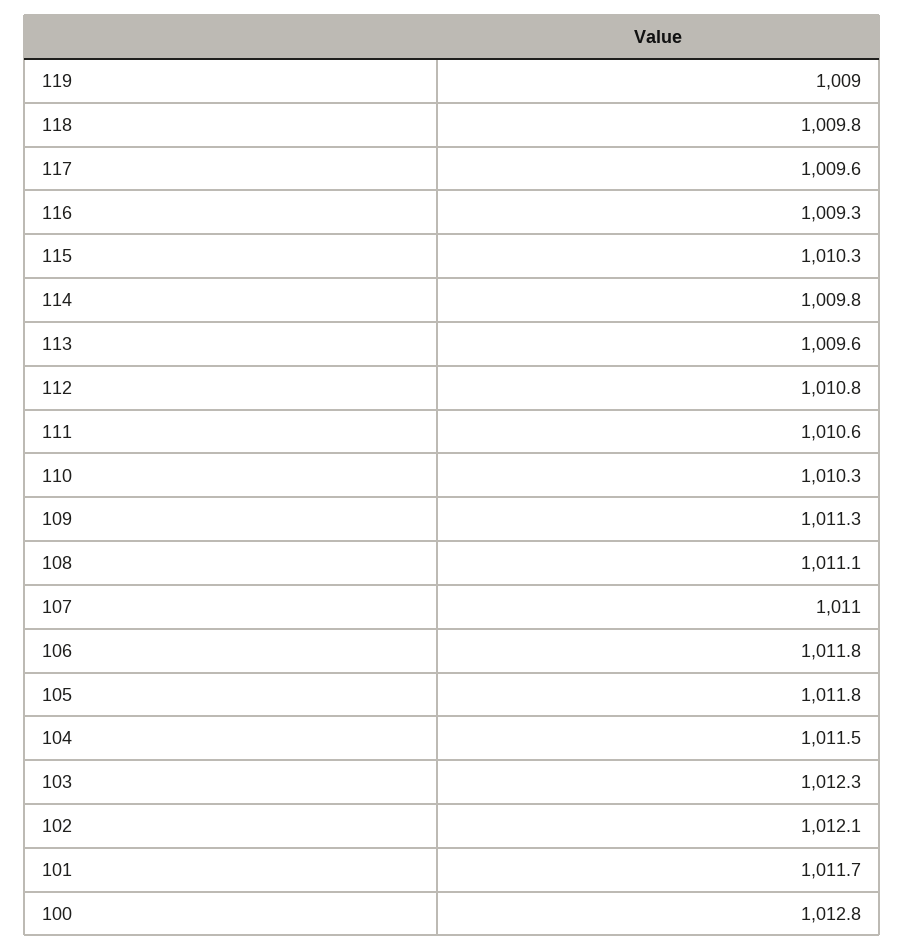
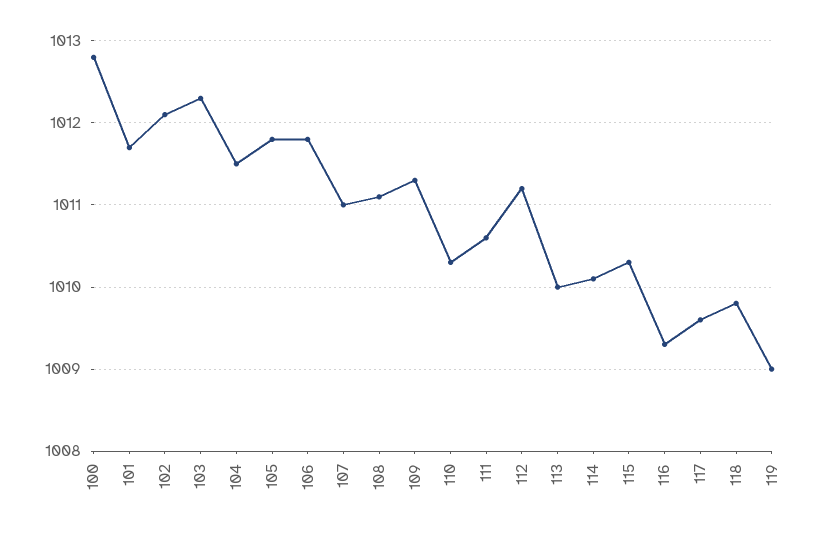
  {
    "119": 1009,
    "118": 1009.8,
    "117": 1009.6,
    "116": 1009.3,
    "115": 1010.3,
-   "114": 1009.8,
+   "114": 1010.1,
-   "113": 1009.6,
+   "113": 1010,
-   "112": 1010.8,
+   "112": 1011.2,
    "111": 1010.6,
    "110": 1010.3,
    "109": 1011.3,
    "108": 1011.1,
    "107": 1011,
    "106": 1011.8,
    "105": 1011.8,
    "104": 1011.5,
    "103": 1012.3,
    "102": 1012.1,
    "101": 1011.7,
    "100": 1012.8
  }

